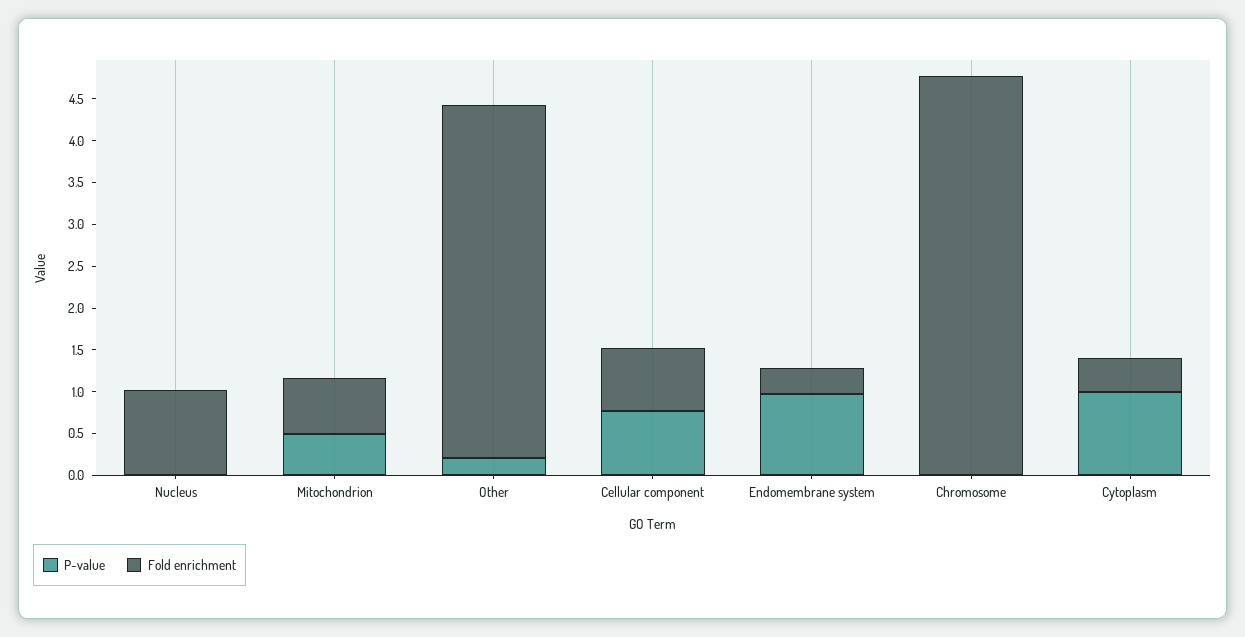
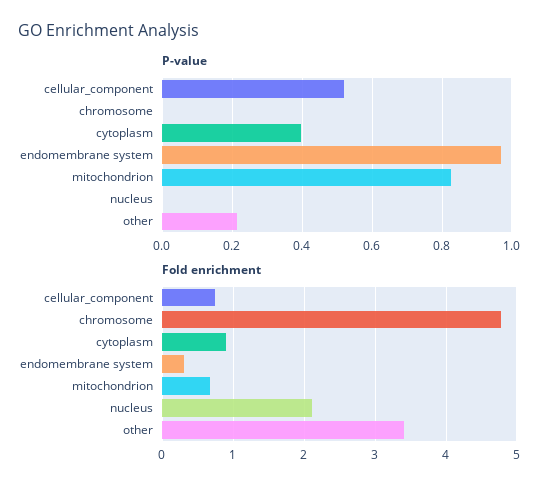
  {
    "P-value": {
      "Nucleus": 0,
-     "Mitochondrion": 0.5,
+     "Mitochondrion": 0.82,
      "Other": 0.22,
-     "Cellular component": 0.8,
+     "Cellular component": 0.52,
      "Endomembrane system": 0.96,
      "Chromosome": 0,
-     "Cytoplasm": 1
+     "Cytoplasm": 0.4
    },
    "Fold enrichment": {
-     "Nucleus": 1,
+     "Nucleus": 2.1,
      "Mitochondrion": 0.7,
-     "Other": 4.2,
+     "Other": 3.4,
      "Cellular component": 0.7,
      "Endomembrane system": 0.3,
      "Chromosome": 4.8,
-     "Cytoplasm": 0.4
+     "Cytoplasm": 0.9
    }
  }

